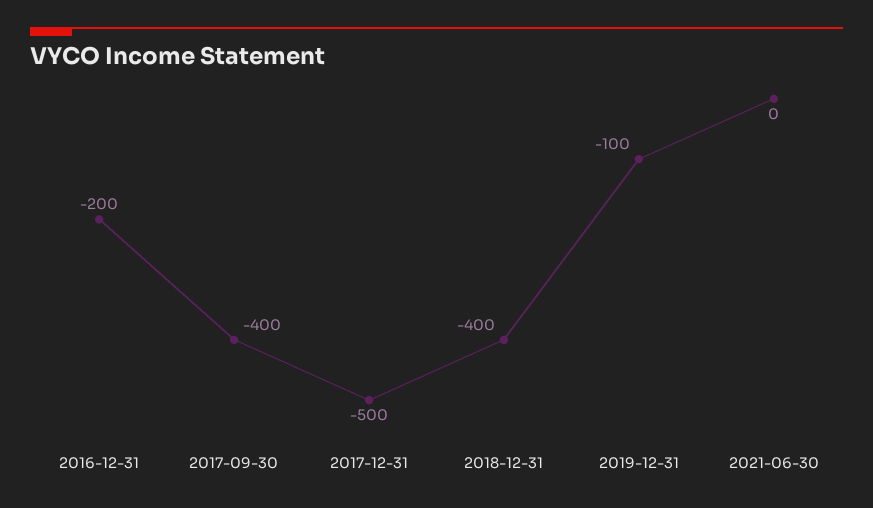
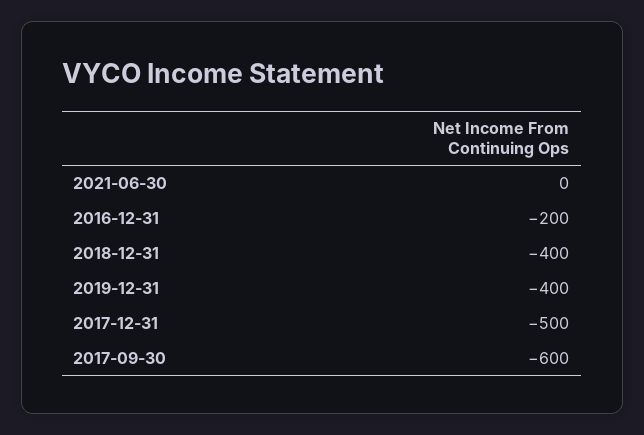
  {
    "2016-12-31": -200,
-   "2017-09-30": -400,
+   "2017-09-30": -600,
    "2017-12-31": -500,
    "2018-12-31": -400,
-   "2019-12-31": -100,
+   "2019-12-31": -400,
    "2021-06-30": 0
  }

